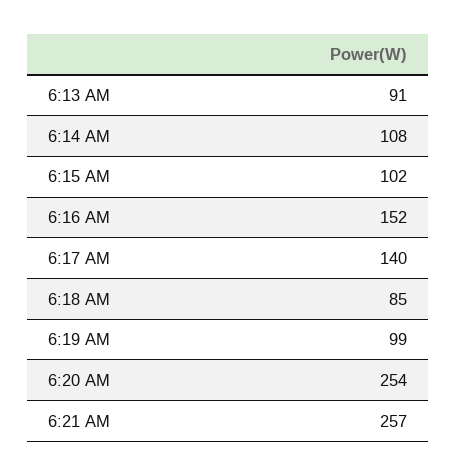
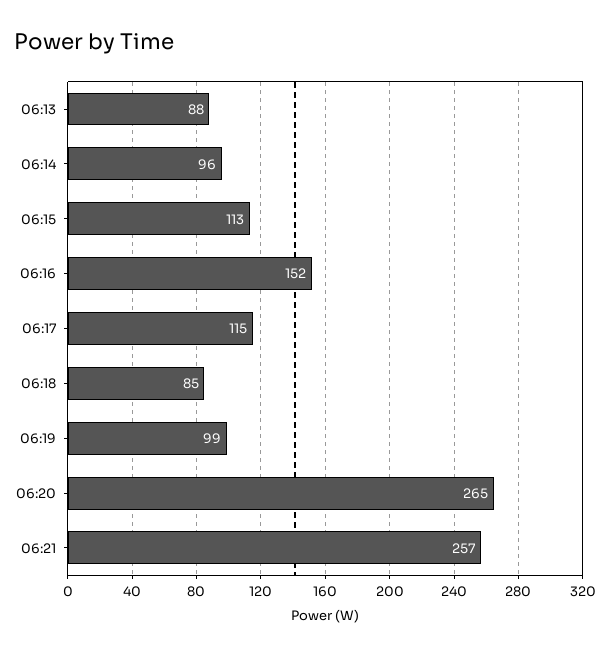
  {
-   "6:13 AM": 91,
+   "6:13 AM": 88,
-   "6:14 AM": 108,
+   "6:14 AM": 96,
-   "6:15 AM": 102,
+   "6:15 AM": 113,
    "6:16 AM": 152,
-   "6:17 AM": 140,
+   "6:17 AM": 115,
    "6:18 AM": 85,
    "6:19 AM": 99,
-   "6:20 AM": 254,
+   "6:20 AM": 265,
    "6:21 AM": 257
  }

